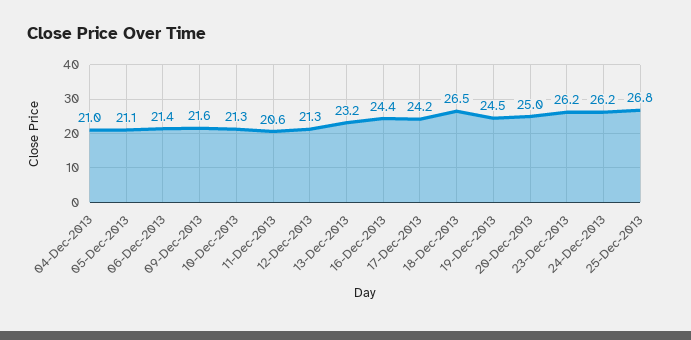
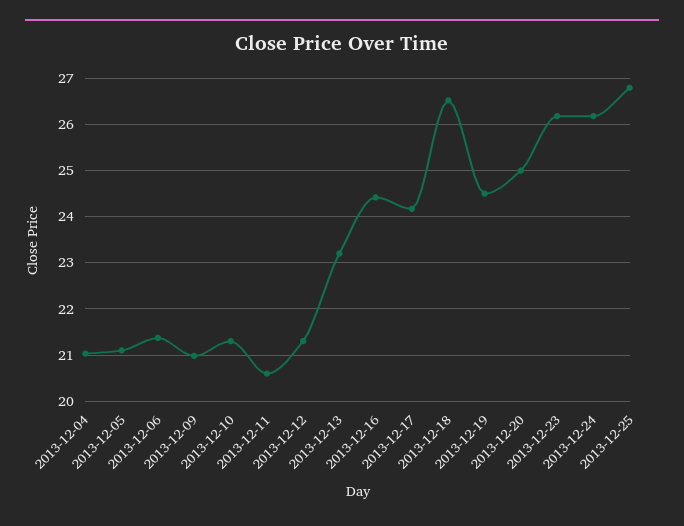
  {
    "04-Dec-2013": 21,
    "05-Dec-2013": 21.1,
    "06-Dec-2013": 21.4,
-   "09-Dec-2013": 21.6,
+   "09-Dec-2013": 21,
    "10-Dec-2013": 21.3,
    "11-Dec-2013": 20.6,
    "12-Dec-2013": 21.3,
    "13-Dec-2013": 23.2,
    "16-Dec-2013": 24.4,
    "17-Dec-2013": 24.2,
    "18-Dec-2013": 26.5,
    "19-Dec-2013": 24.5,
    "20-Dec-2013": 25,
    "23-Dec-2013": 26.2,
    "24-Dec-2013": 26.2,
    "25-Dec-2013": 26.8
  }

